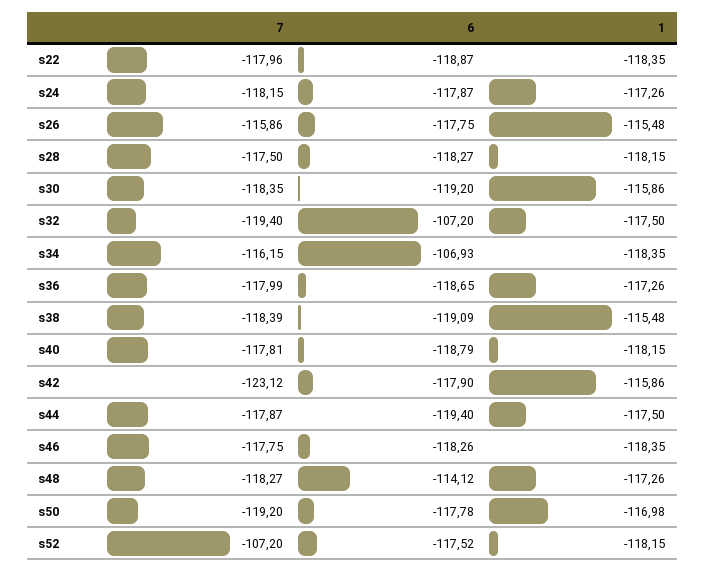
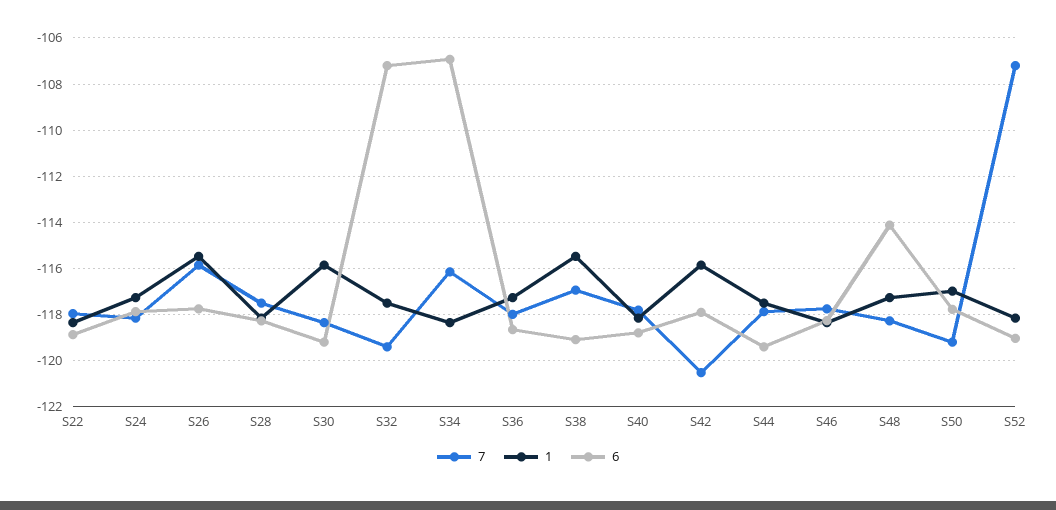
  {
    "7": {
      "s22": -117.96,
      "s24": -118.15,
      "s26": -115.86,
      "s28": -117.5,
      "s30": -118.35,
      "s32": -119.4,
      "s34": -116.15,
      "s36": -117.99,
-     "s38": -118.39,
+     "s38": -117,
      "s40": -117.81,
-     "s42": -123.12,
+     "s42": -120.5,
      "s44": -117.87,
      "s46": -117.75,
      "s48": -118.27,
      "s50": -119.2,
      "s52": -107.2
    },
    "6": {
      "s22": -118.87,
      "s24": -117.87,
      "s26": -117.75,
      "s28": -118.27,
      "s30": -119.2,
      "s32": -107.2,
      "s34": -106.93,
      "s36": -118.65,
      "s38": -119.09,
      "s40": -118.79,
      "s42": -117.9,
      "s44": -119.4,
      "s46": -118.26,
      "s48": -114.12,
      "s50": -117.78,
-     "s52": -117.52
+     "s52": -119
    },
    "1": {
      "s22": -118.35,
      "s24": -117.26,
      "s26": -115.48,
      "s28": -118.15,
      "s30": -115.86,
      "s32": -117.5,
      "s34": -118.35,
      "s36": -117.26,
      "s38": -115.48,
      "s40": -118.15,
      "s42": -115.86,
      "s44": -117.5,
      "s46": -118.35,
      "s48": -117.26,
      "s50": -116.98,
      "s52": -118.15
    }
  }

